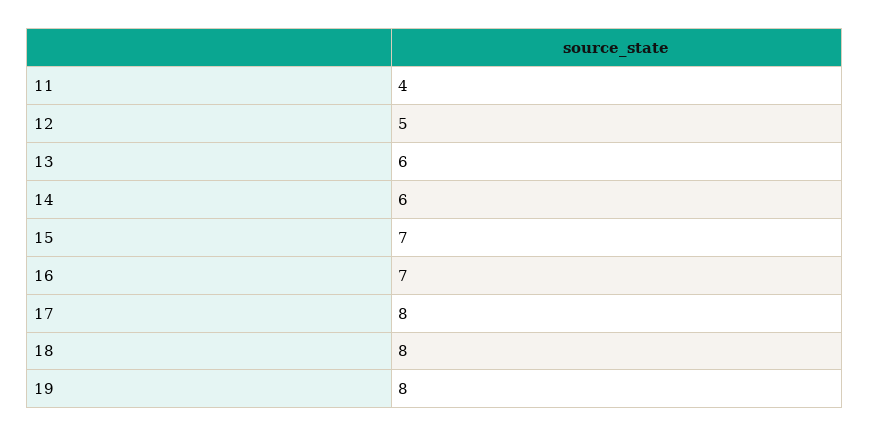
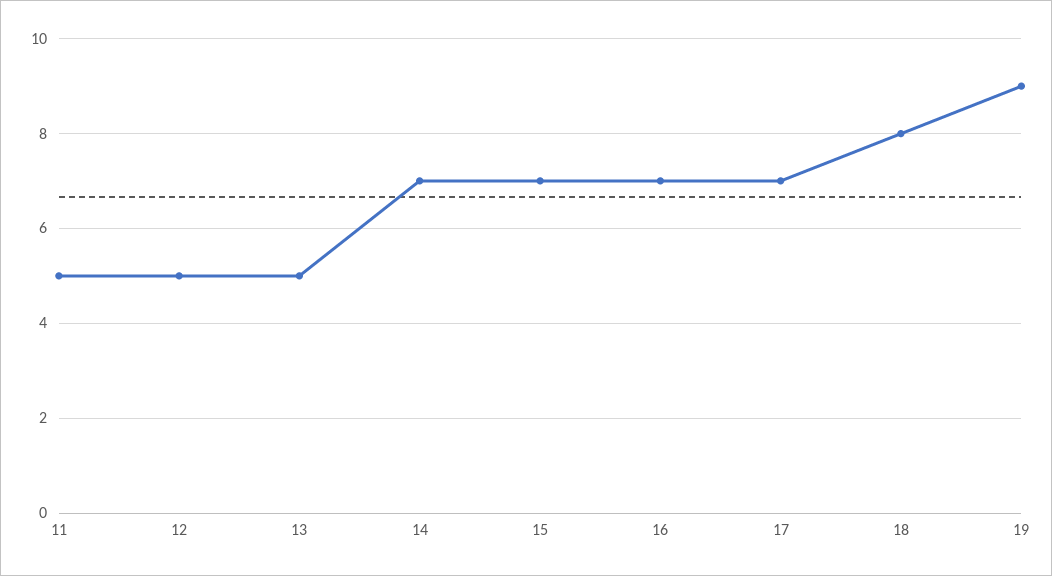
  {
-   "11": 4,
+   "11": 5,
    "12": 5,
-   "13": 6,
+   "13": 5,
-   "14": 6,
+   "14": 7,
    "15": 7,
    "16": 7,
-   "17": 8,
+   "17": 7,
    "18": 8,
-   "19": 8
+   "19": 9
  }

